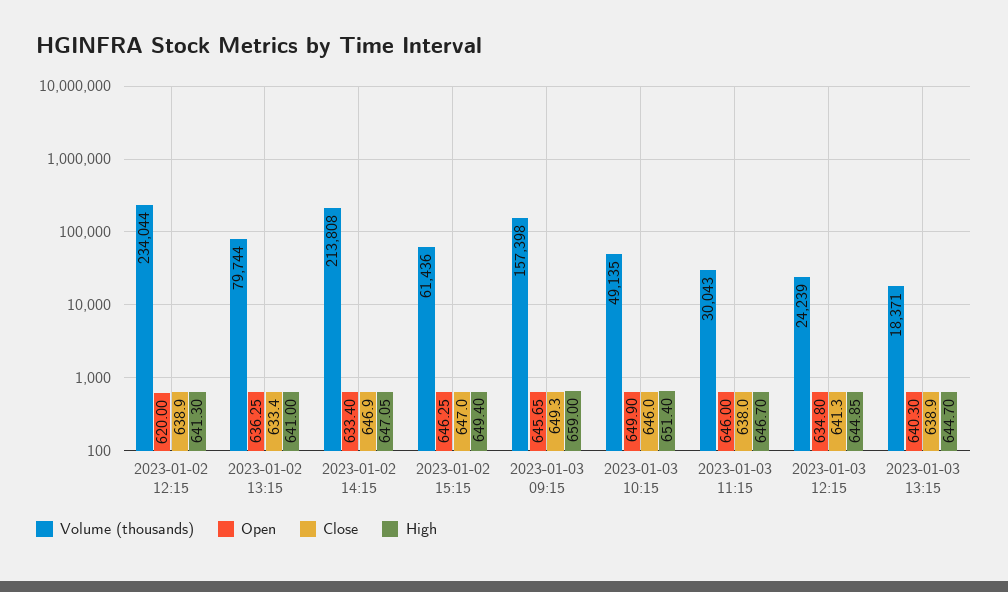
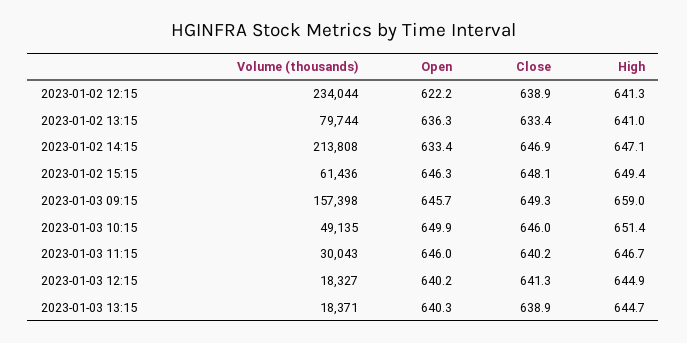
  {
    "Volume (thousands)": {
      "2023-01-02 12:15": 234044,
      "2023-01-02 13:15": 79744,
      "2023-01-02 14:15": 213808,
      "2023-01-02 15:15": 61436,
      "2023-01-03 09:15": 157398,
      "2023-01-03 10:15": 49135,
      "2023-01-03 11:15": 30043,
-     "2023-01-03 12:15": 24239,
+     "2023-01-03 12:15": 18327,
      "2023-01-03 13:15": 18371
    },
    "Open": {
-     "2023-01-02 12:15": 620,
+     "2023-01-02 12:15": 622.2,
      "2023-01-02 13:15": 636.25,
      "2023-01-02 14:15": 633.4,
      "2023-01-02 15:15": 646.25,
      "2023-01-03 09:15": 645.65,
      "2023-01-03 10:15": 649.9,
      "2023-01-03 11:15": 646,
-     "2023-01-03 12:15": 634.8,
+     "2023-01-03 12:15": 640.2,
      "2023-01-03 13:15": 640.3
    },
    "Close": {
      "2023-01-02 12:15": 638.9,
      "2023-01-02 13:15": 633.4,
      "2023-01-02 14:15": 646.9,
-     "2023-01-02 15:15": 647,
+     "2023-01-02 15:15": 648.1,
      "2023-01-03 09:15": 649.3,
      "2023-01-03 10:15": 646,
-     "2023-01-03 11:15": 638,
+     "2023-01-03 11:15": 640.2,
      "2023-01-03 12:15": 641.3,
      "2023-01-03 13:15": 638.9
    },
    "High": {
      "2023-01-02 12:15": 641.3,
      "2023-01-02 13:15": 641,
      "2023-01-02 14:15": 647.05,
      "2023-01-02 15:15": 649.4,
      "2023-01-03 09:15": 659,
      "2023-01-03 10:15": 651.4,
      "2023-01-03 11:15": 646.7,
      "2023-01-03 12:15": 644.85,
      "2023-01-03 13:15": 644.7
    }
  }

